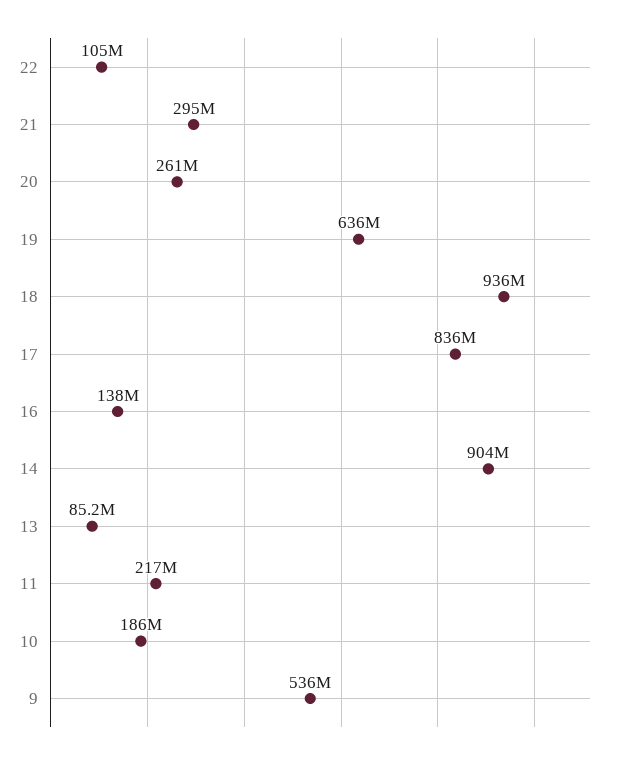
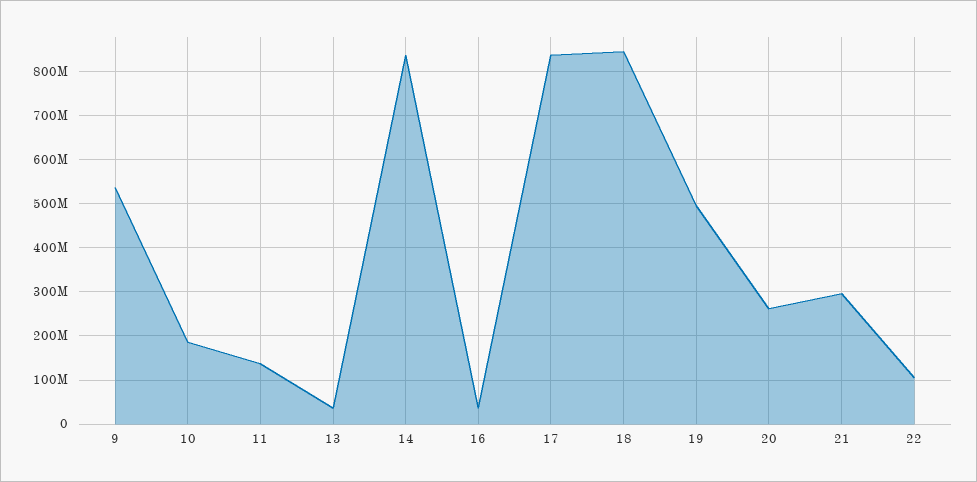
  {
    "22": 105000000,
    "21": 295000000,
    "20": 261000000,
-   "19": 636000000,
+   "19": 500000000,
-   "18": 936000000,
+   "18": 840000000,
    "17": 836000000,
-   "16": 138000000,
+   "16": 40000000,
-   "14": 904000000,
+   "14": 840000000,
-   "13": 85200000,
+   "13": 40000000,
-   "11": 217000000,
+   "11": 140000000,
    "10": 186000000,
    "9": 536000000
  }

